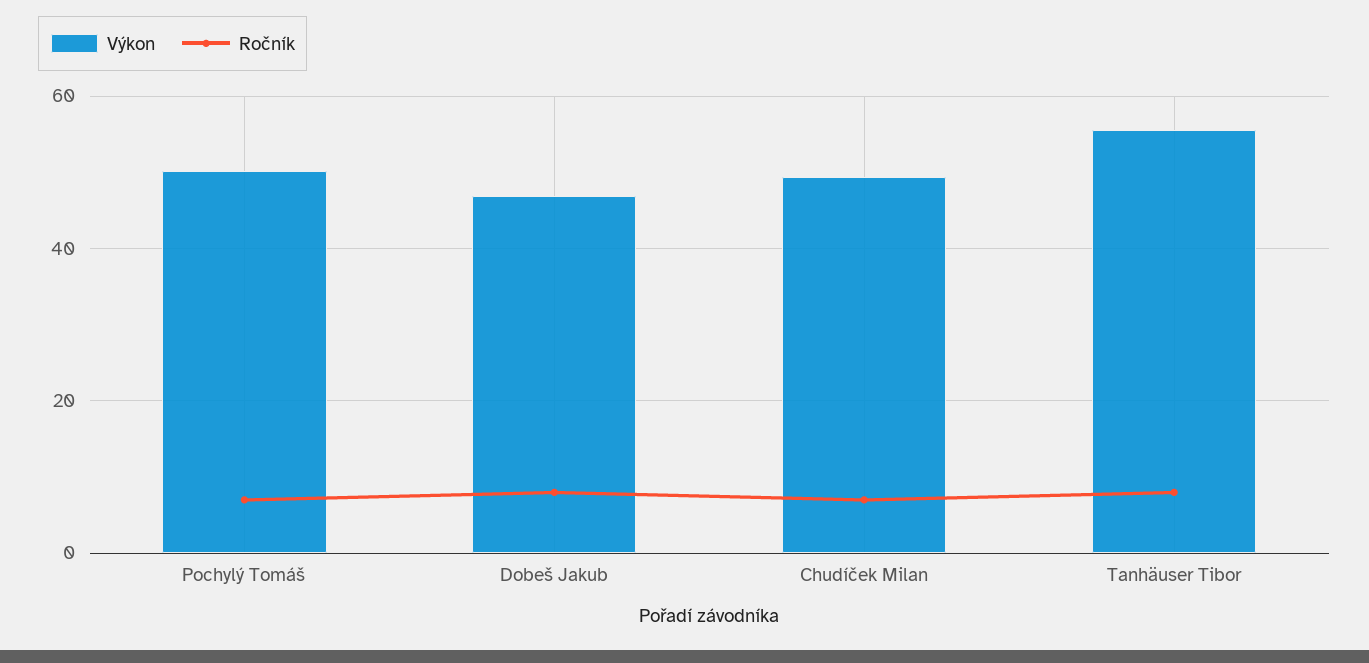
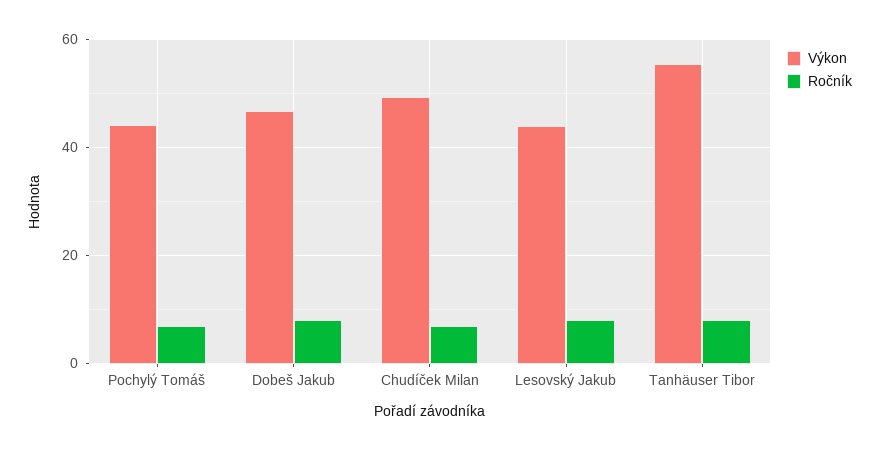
  {
    "Výkon": {
-     "Pochylý Tomáš": 50,
+     "Pochylý Tomáš": 44,
      "Dobeš Jakub": 46,
      "Chudíček Milan": 50,
-     "Tanhäuser Tibor": 56
+     "Tanhäuser Tibor": 56,
+     "Lesovský Jakub": 44
    },
    "Ročník": {
      "Pochylý Tomáš": 8,
      "Dobeš Jakub": 8,
      "Chudíček Milan": 8,
-     "Tanhäuser Tibor": 8
+     "Tanhäuser Tibor": 8,
+     "Lesovský Jakub": 8
    }
  }

